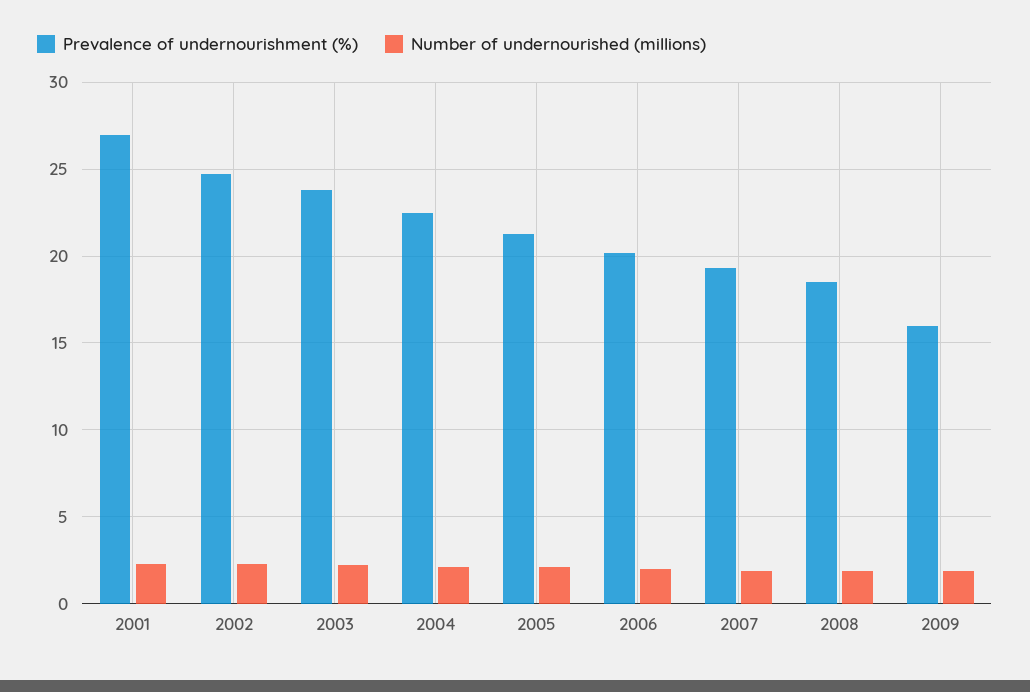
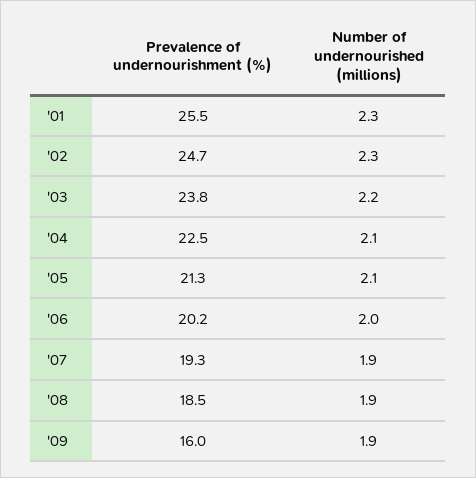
  {
    "Prevalence of undernourishment (%)": {
-     "2001": 27,
+     "2001": 25.5,
      "2002": 24.7,
      "2003": 23.8,
      "2004": 22.5,
      "2005": 21.3,
      "2006": 20.2,
      "2007": 19.3,
      "2008": 18.5,
      "2009": 16
    },
    "Number of undernourished (millions)": {
      "2001": 2.3,
      "2002": 2.3,
      "2003": 2.2,
      "2004": 2.1,
      "2005": 2.1,
      "2006": 2,
      "2007": 1.9,
      "2008": 1.9,
      "2009": 1.9
    }
  }

